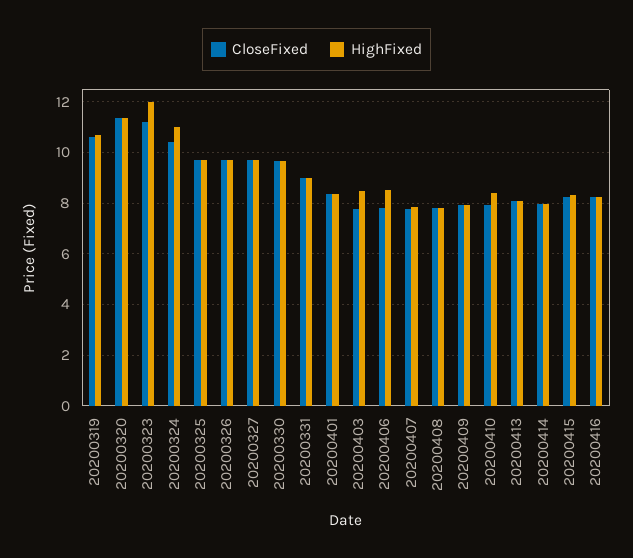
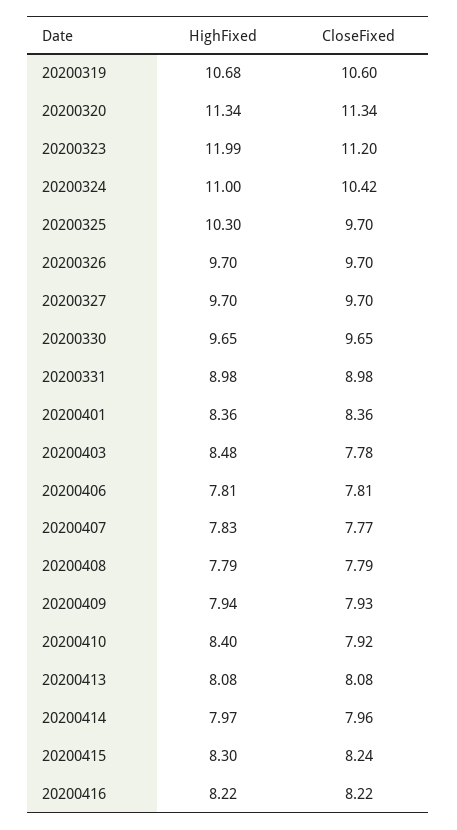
  {
    "CloseFixed": {
      "20200319": 10.6,
      "20200320": 11.34,
      "20200323": 11.2,
      "20200324": 10.42,
      "20200325": 9.7,
      "20200326": 9.7,
      "20200327": 9.7,
      "20200330": 9.65,
      "20200331": 8.98,
      "20200401": 8.36,
      "20200403": 7.78,
      "20200406": 7.81,
      "20200407": 7.77,
      "20200408": 7.79,
      "20200409": 7.93,
      "20200410": 7.92,
      "20200413": 8.08,
      "20200414": 7.96,
      "20200415": 8.24,
      "20200416": 8.22
    },
    "HighFixed": {
      "20200319": 10.68,
      "20200320": 11.34,
      "20200323": 11.99,
      "20200324": 11,
-     "20200325": 9.75,
+     "20200325": 10.3,
      "20200326": 9.7,
      "20200327": 9.7,
      "20200330": 9.65,
      "20200331": 8.98,
      "20200401": 8.36,
      "20200403": 8.48,
-     "20200406": 8.5,
+     "20200406": 7.81,
      "20200407": 7.83,
      "20200408": 7.79,
      "20200409": 7.94,
      "20200410": 8.4,
      "20200413": 8.08,
      "20200414": 7.97,
      "20200415": 8.3,
      "20200416": 8.22
    }
  }

